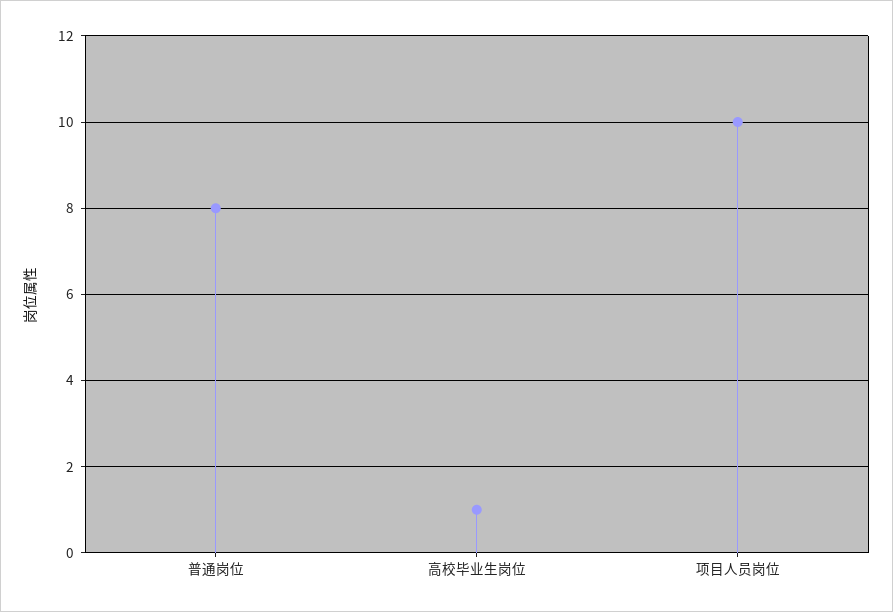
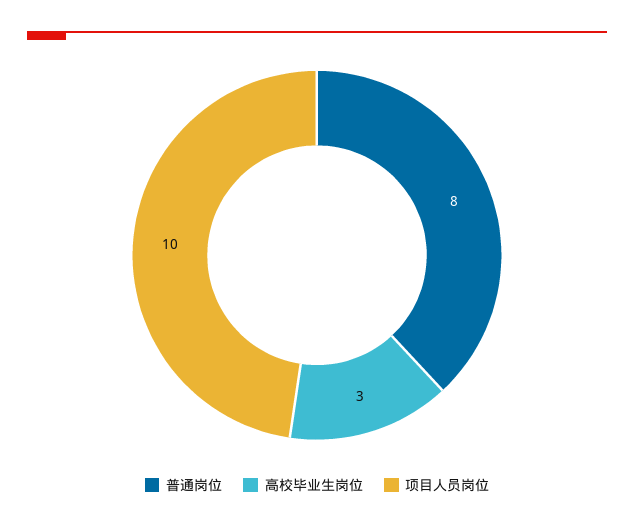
  {
    "普通岗位": 8,
-   "高校毕业生岗位": 1,
+   "高校毕业生岗位": 3,
    "项目人员岗位": 10
  }

